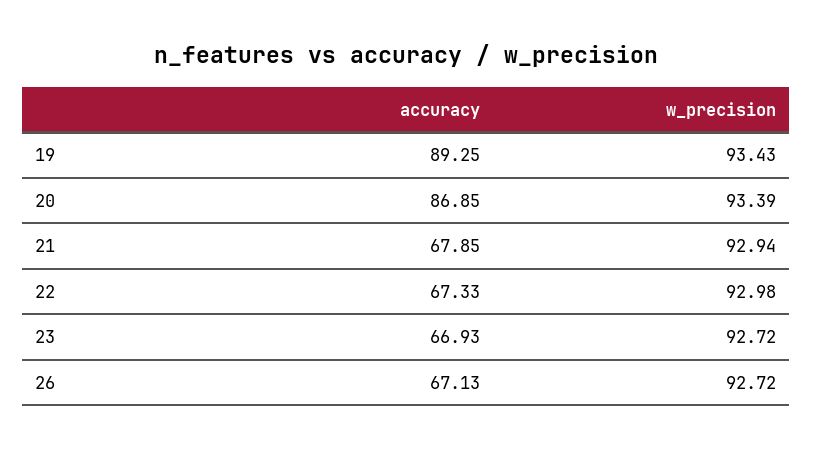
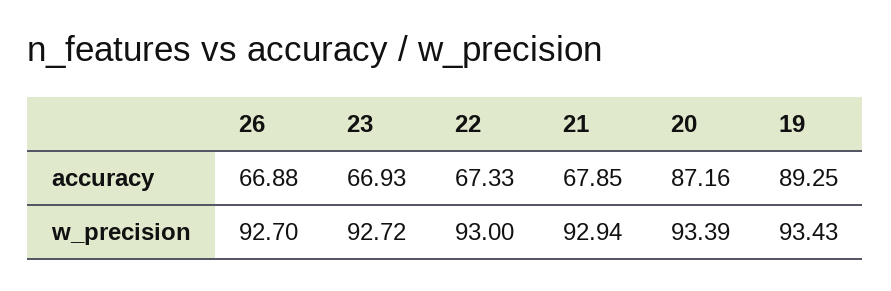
  {
    "accuracy": {
      "19": 89.25,
-     "20": 86.85,
+     "20": 87.16,
      "21": 67.85,
      "22": 67.33,
      "23": 66.93,
-     "26": 67.13
+     "26": 66.88
    },
    "w_precision": {
      "19": 93.43,
      "20": 93.39,
      "21": 92.94,
-     "22": 92.98,
+     "22": 93,
      "23": 92.72,
-     "26": 92.72
+     "26": 92.7
    }
  }

